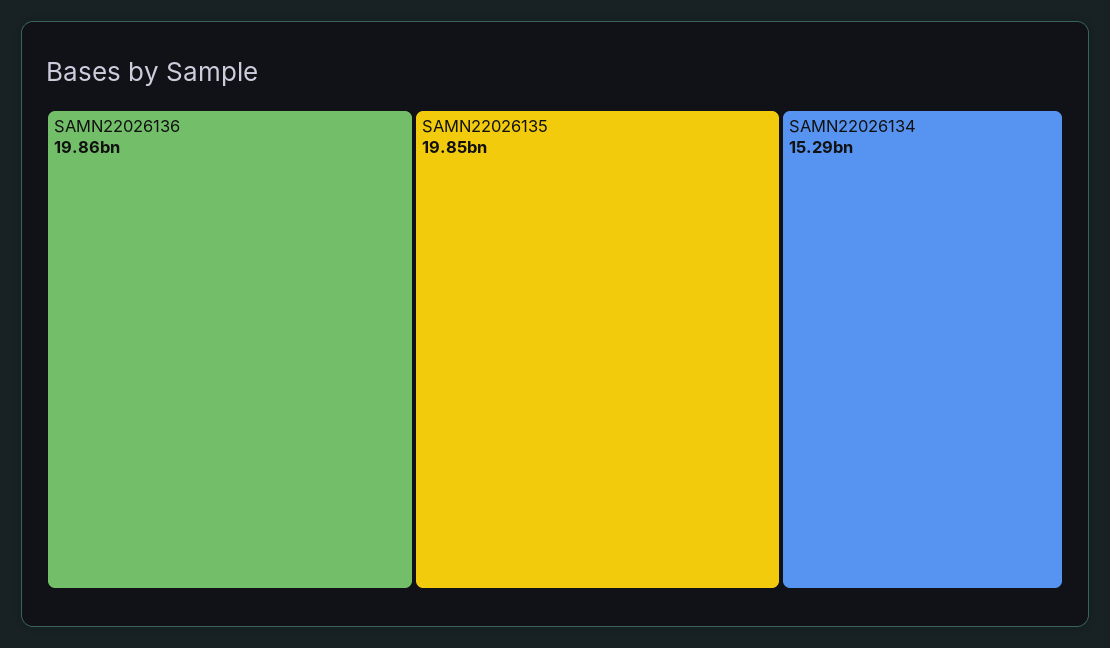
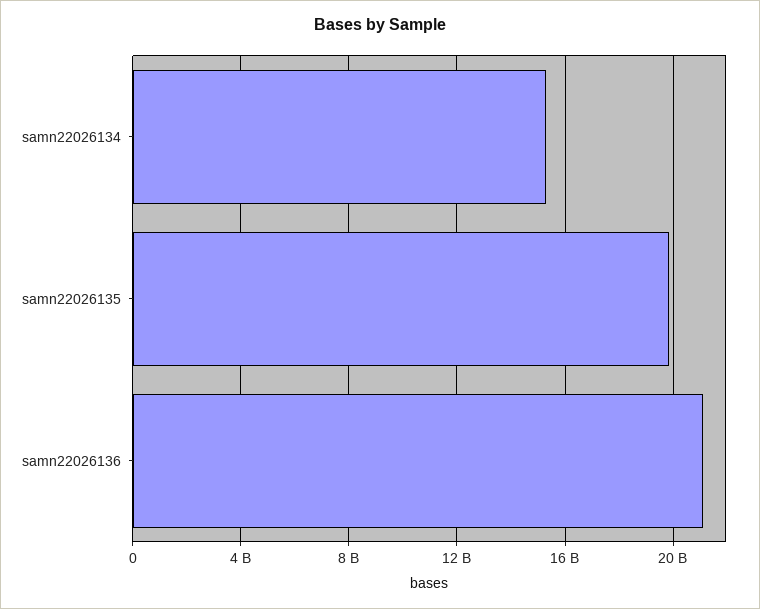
  {
-   "SAMN22026136": 19860000000,
+   "SAMN22026136": 21000000000,
    "SAMN22026135": 19850000000,
    "SAMN22026134": 15290000000
  }

